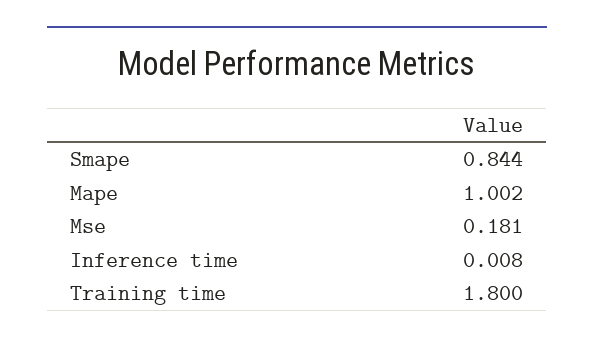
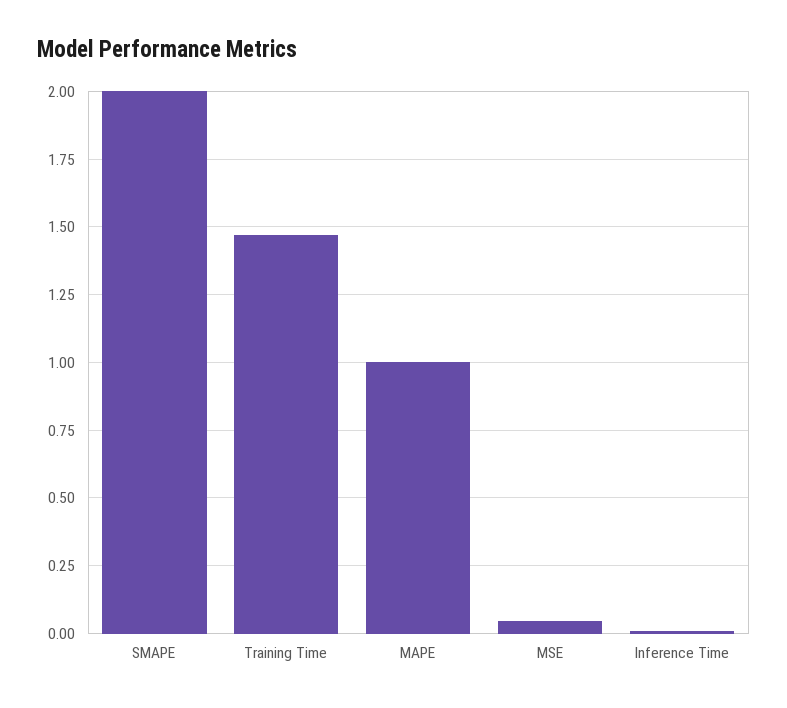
  {
-   "Smape": 0.844,
+   "Smape": 2,
    "Mape": 1.002,
-   "Mse": 0.181,
+   "Mse": 0.05,
    "Inference time": 0.008,
-   "Training time": 1.8
+   "Training time": 1.475
  }

